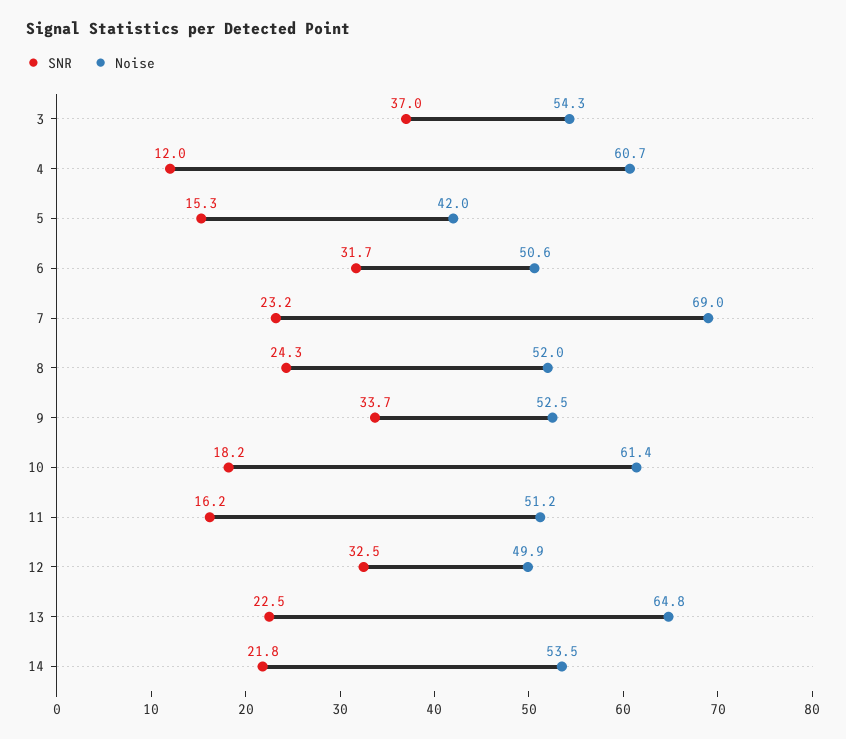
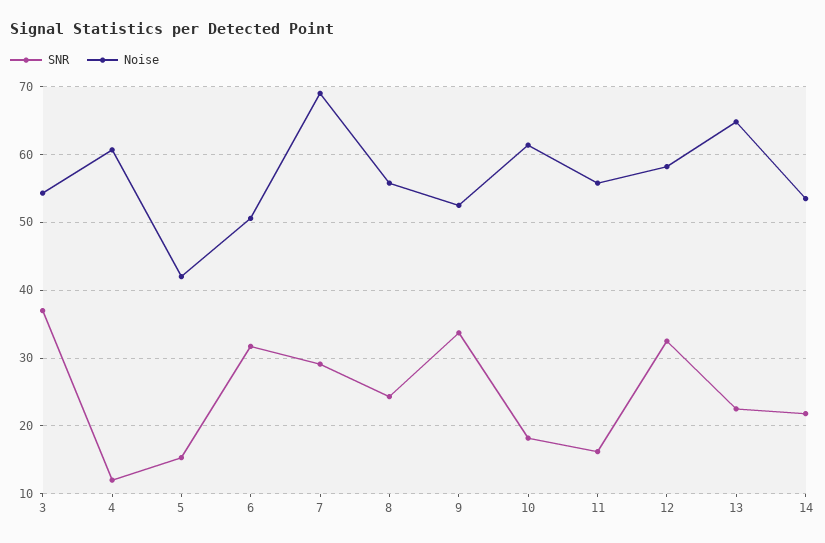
  {
    "SNR": {
      "3": 37,
      "4": 12,
      "5": 15.3,
      "6": 31.7,
-     "7": 23.2,
+     "7": 29,
      "8": 24.3,
      "9": 33.7,
      "10": 18.2,
      "11": 16.2,
      "12": 32.5,
      "13": 22.5,
      "14": 21.8
    },
    "Noise": {
      "3": 54.3,
      "4": 60.7,
      "5": 42,
      "6": 50.6,
      "7": 69,
-     "8": 52,
+     "8": 56,
      "9": 52.5,
      "10": 61.4,
-     "11": 51.2,
+     "11": 56,
-     "12": 49.9,
+     "12": 58,
      "13": 64.8,
      "14": 53.5
    }
  }

